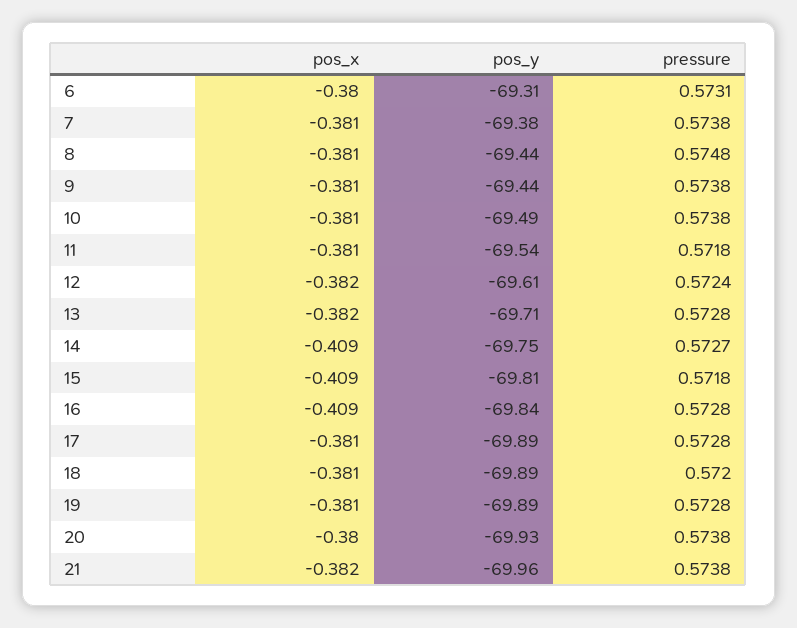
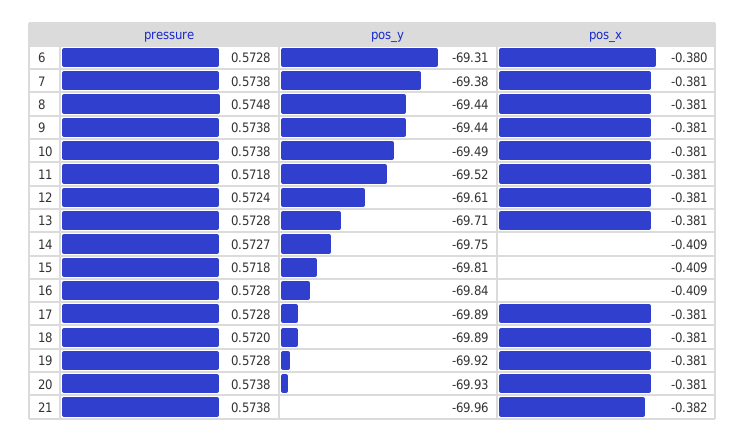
  {
    "pos_x": {
      "6": -0.38,
      "7": -0.381,
      "8": -0.381,
      "9": -0.381,
      "10": -0.381,
      "11": -0.381,
-     "12": -0.382,
+     "12": -0.381,
-     "13": -0.382,
+     "13": -0.381,
      "14": -0.409,
      "15": -0.409,
      "16": -0.409,
      "17": -0.381,
      "18": -0.381,
      "19": -0.381,
-     "20": -0.38,
+     "20": -0.381,
      "21": -0.382
    },
    "pos_y": {
      "6": -69.31,
      "7": -69.38,
      "8": -69.44,
      "9": -69.44,
      "10": -69.49,
-     "11": -69.54,
+     "11": -69.52,
      "12": -69.61,
      "13": -69.71,
      "14": -69.75,
      "15": -69.81,
      "16": -69.84,
      "17": -69.89,
      "18": -69.89,
-     "19": -69.89,
+     "19": -69.92,
      "20": -69.93,
      "21": -69.96
    },
    "pressure": {
-     "6": 0.5731,
+     "6": 0.5728,
      "7": 0.5738,
      "8": 0.5748,
      "9": 0.5738,
      "10": 0.5738,
      "11": 0.5718,
      "12": 0.5724,
      "13": 0.5728,
      "14": 0.5727,
      "15": 0.5718,
      "16": 0.5728,
      "17": 0.5728,
      "18": 0.572,
      "19": 0.5728,
      "20": 0.5738,
      "21": 0.5738
    }
  }

